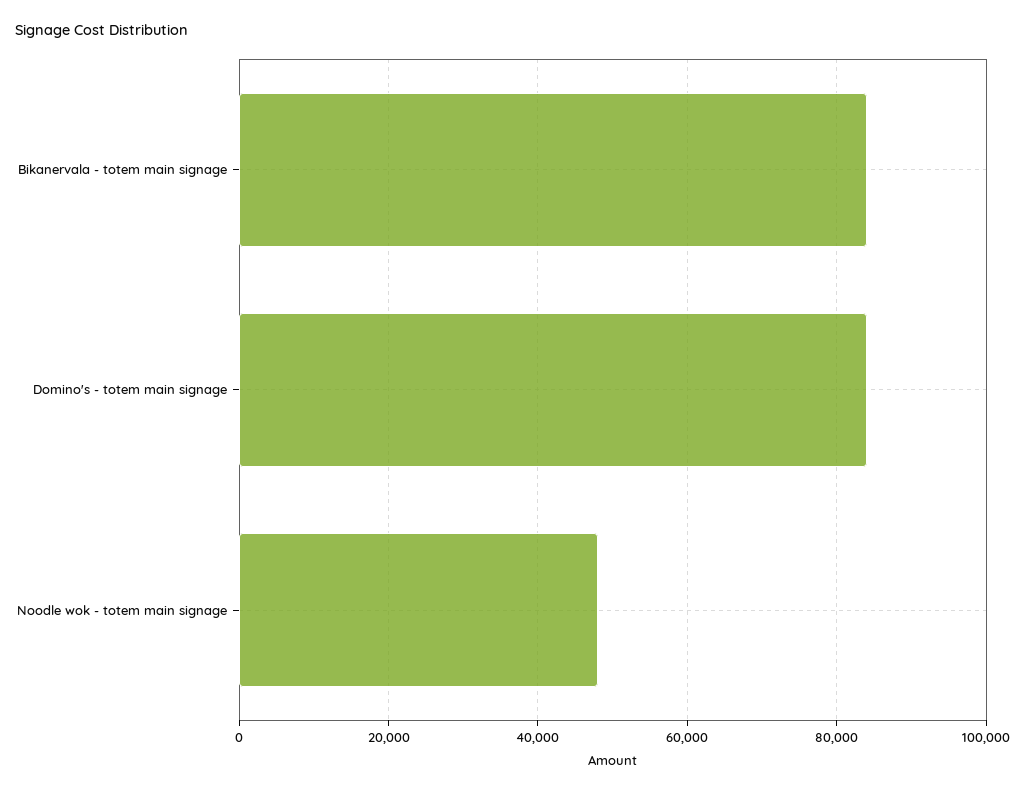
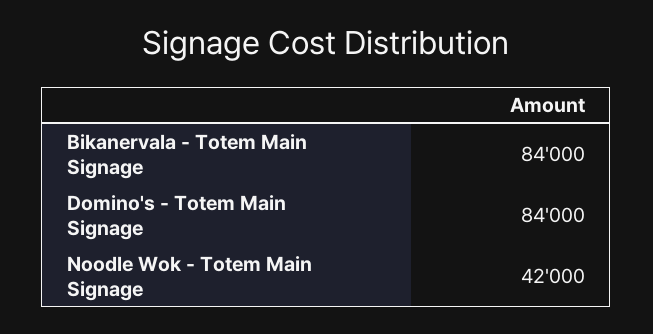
  {
    "Bikanervala - totem main signage": 84000,
    "Domino's - totem main signage": 84000,
-   "Noodle wok - totem main signage": 48000
+   "Noodle wok - totem main signage": 42000
  }

